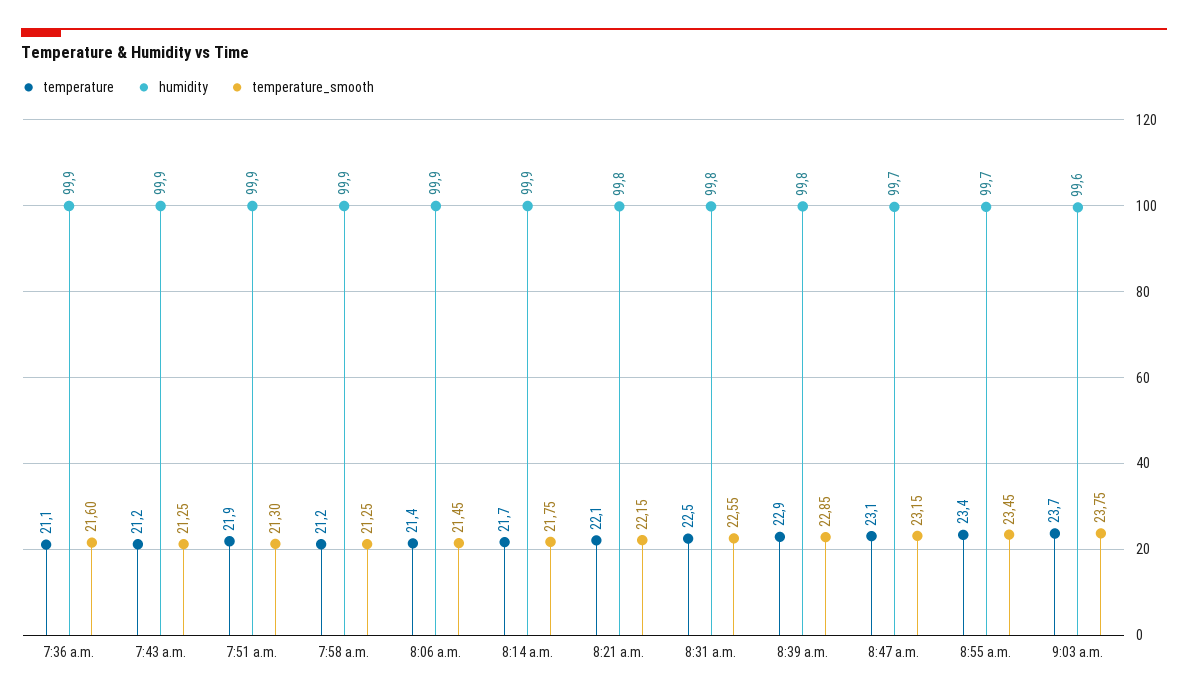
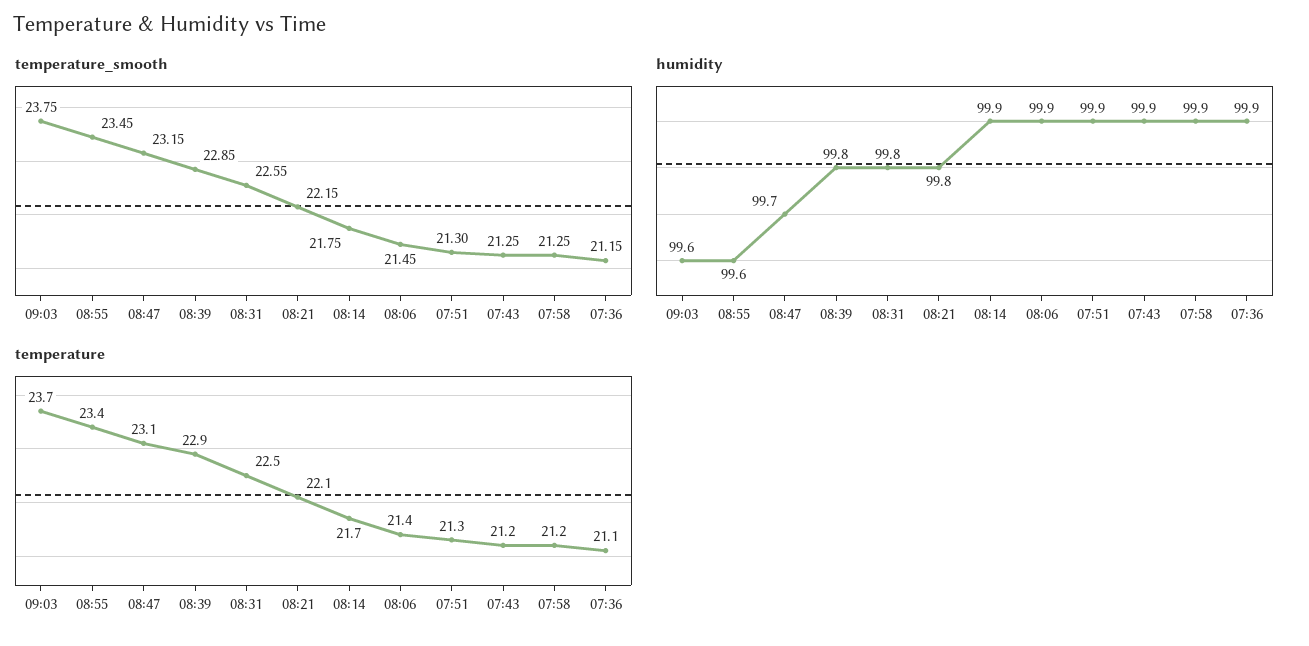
  {
    "temperature": {
      "7:36 a.m.": 21.1,
      "7:43 a.m.": 21.2,
-     "7:51 a.m.": 21.9,
+     "7:51 a.m.": 21.3,
      "7:58 a.m.": 21.2,
      "8:06 a.m.": 21.4,
      "8:14 a.m.": 21.7,
      "8:21 a.m.": 22.1,
      "8:31 a.m.": 22.5,
      "8:39 a.m.": 22.9,
      "8:47 a.m.": 23.1,
      "8:55 a.m.": 23.4,
      "9:03 a.m.": 23.7
    },
    "humidity": {
      "7:36 a.m.": 99.9,
      "7:43 a.m.": 99.9,
      "7:51 a.m.": 99.9,
      "7:58 a.m.": 99.9,
      "8:06 a.m.": 99.9,
      "8:14 a.m.": 99.9,
      "8:21 a.m.": 99.8,
      "8:31 a.m.": 99.8,
      "8:39 a.m.": 99.8,
      "8:47 a.m.": 99.7,
-     "8:55 a.m.": 99.7,
+     "8:55 a.m.": 99.6,
      "9:03 a.m.": 99.6
    },
    "temperature_smooth": {
-     "7:36 a.m.": 21.6,
+     "7:36 a.m.": 21.15,
      "7:43 a.m.": 21.25,
      "7:51 a.m.": 21.3,
      "7:58 a.m.": 21.25,
      "8:06 a.m.": 21.45,
      "8:14 a.m.": 21.75,
      "8:21 a.m.": 22.15,
      "8:31 a.m.": 22.55,
      "8:39 a.m.": 22.85,
      "8:47 a.m.": 23.15,
      "8:55 a.m.": 23.45,
      "9:03 a.m.": 23.75
    }
  }

